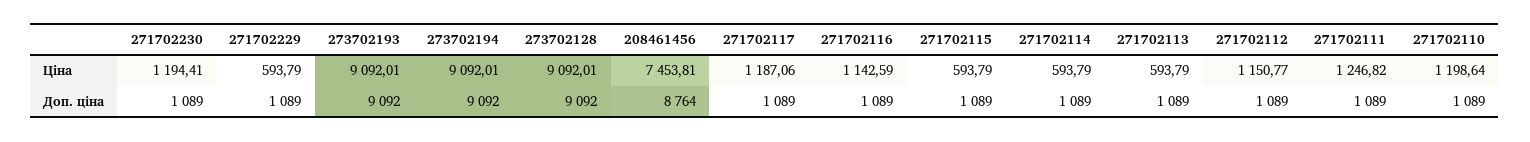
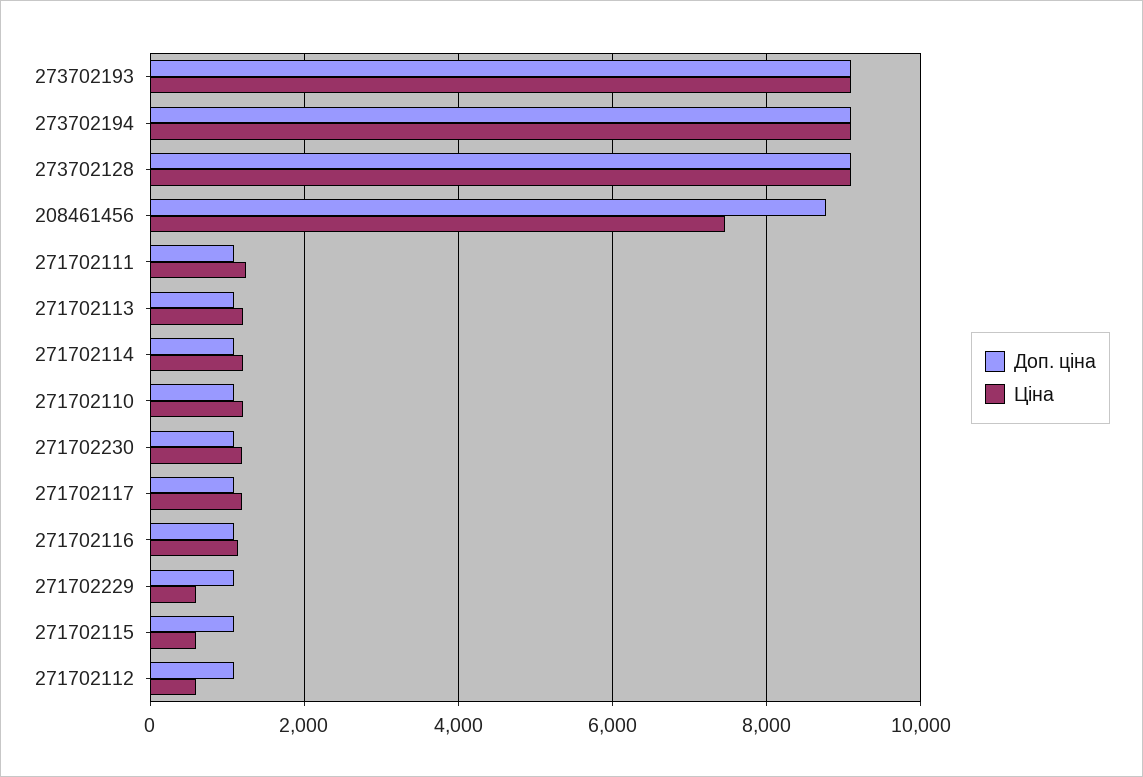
  {
    "Ціна": {
      "271702230": 1194.41,
      "271702229": 593.79,
      "273702193": 9092.01,
      "273702194": 9092.01,
      "273702128": 9092.01,
      "208461456": 7453.81,
      "271702117": 1187.06,
      "271702116": 1142.59,
      "271702115": 593.79,
-     "271702114": 593.79,
+     "271702114": 1200,
-     "271702113": 593.79,
+     "271702113": 1200,
-     "271702112": 1150.77,
+     "271702112": 600,
      "271702111": 1246.82,
      "271702110": 1198.64
    },
    "Доп. ціна": {
      "271702230": 1089,
      "271702229": 1089,
      "273702193": 9092,
      "273702194": 9092,
      "273702128": 9092,
      "208461456": 8764,
      "271702117": 1089,
      "271702116": 1089,
      "271702115": 1089,
      "271702114": 1089,
      "271702113": 1089,
      "271702112": 1089,
      "271702111": 1089,
      "271702110": 1089
    }
  }

